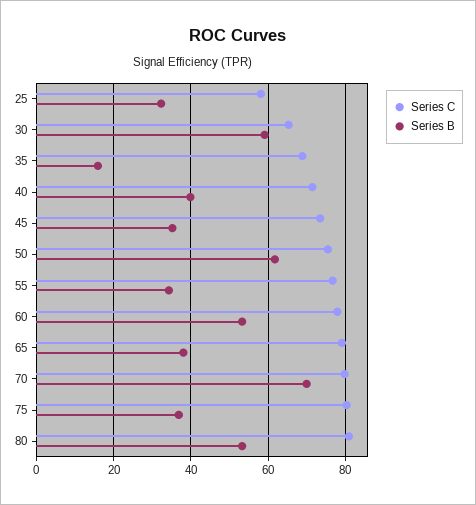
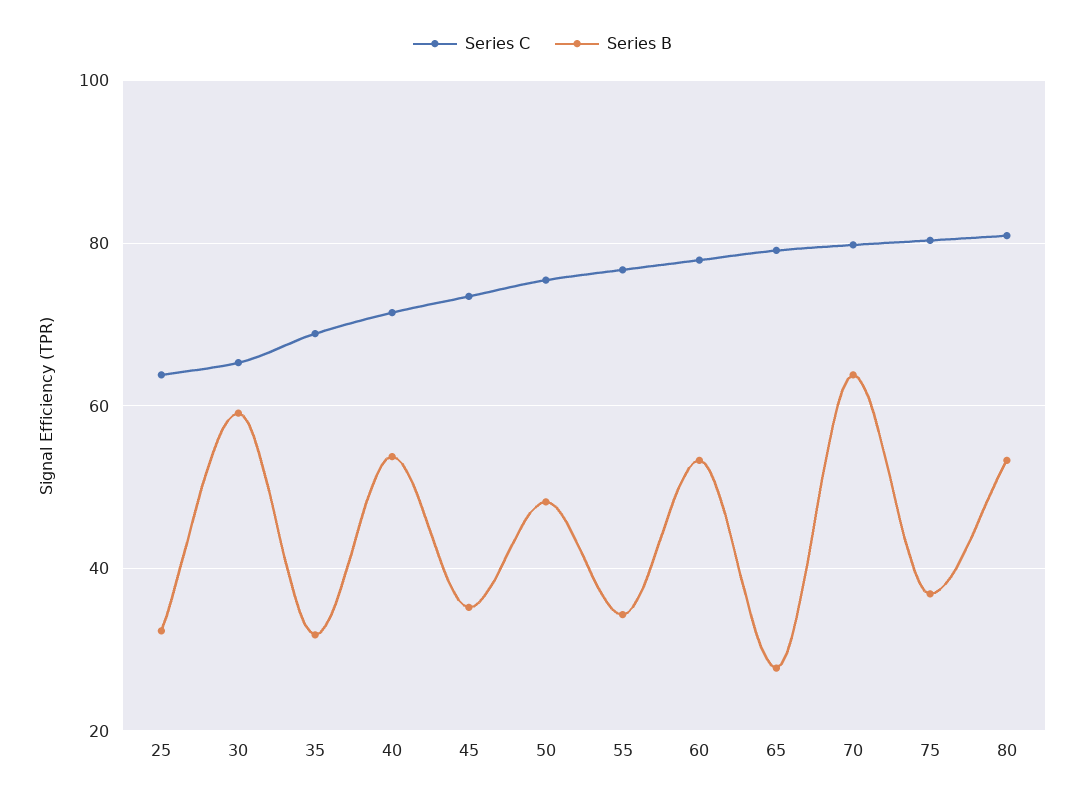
  {
    "Series C": {
-     "25": 58,
+     "25": 64,
      "30": 66,
      "35": 68,
      "40": 72,
      "45": 74,
      "50": 76,
      "55": 76,
      "60": 78,
      "65": 80,
      "70": 80,
      "75": 80,
      "80": 80
    },
    "Series B": {
      "25": 32,
      "30": 60,
-     "35": 16,
+     "35": 32,
-     "40": 40,
+     "40": 54,
      "45": 36,
-     "50": 62,
+     "50": 48,
      "55": 34,
      "60": 54,
-     "65": 38,
+     "65": 28,
-     "70": 70,
+     "70": 64,
      "75": 36,
      "80": 54
    }
  }

